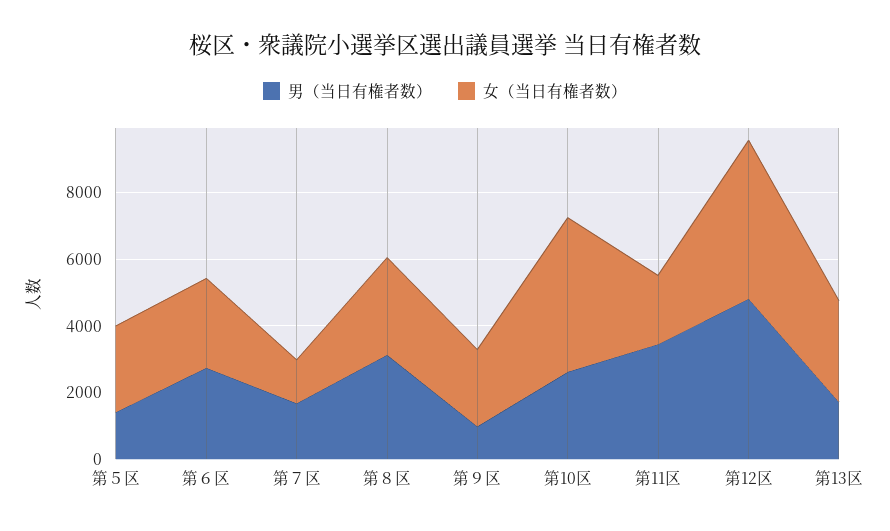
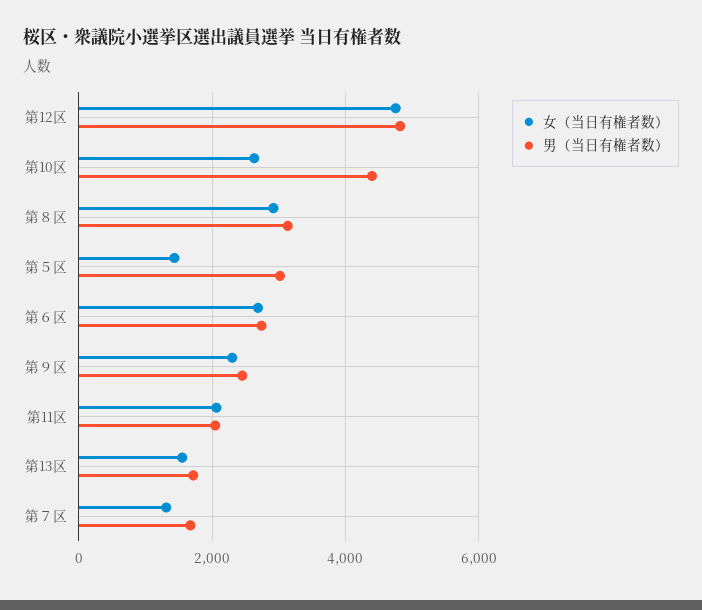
  {
    "男（当日有権者数）": {
-     "第５区": 1500,
+     "第５区": 3000,
      "第６区": 2800,
      "第７区": 1600,
      "第８区": 3200,
-     "第９区": 1000,
+     "第９区": 2400,
-     "第10区": 2500,
+     "第10区": 4400,
-     "第11区": 3500,
+     "第11区": 2000,
      "第12区": 4800,
      "第13区": 1800
    },
    "女（当日有権者数）": {
-     "第５区": 2500,
+     "第５区": 1400,
      "第６区": 2600,
      "第７区": 1400,
      "第８区": 3000,
      "第９区": 2400,
-     "第10区": 4500,
+     "第10区": 2600,
      "第11区": 2000,
      "第12区": 4800,
-     "第13区": 3000
+     "第13区": 1600
    }
  }

